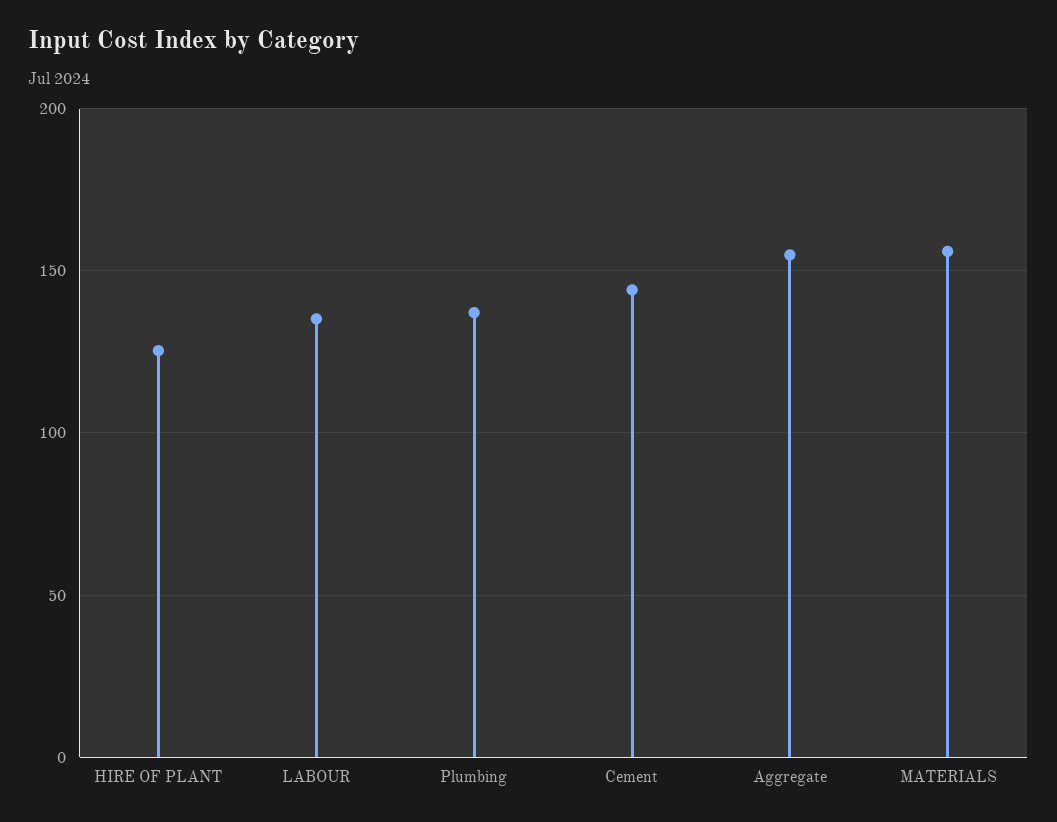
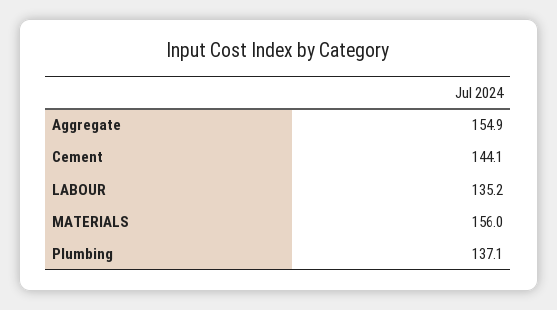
  {
-   "HIRE OF PLANT": 125,
    "LABOUR": 135.2,
    "Plumbing": 137.1,
    "Cement": 144.1,
    "Aggregate": 154.9,
    "MATERIALS": 156
  }

